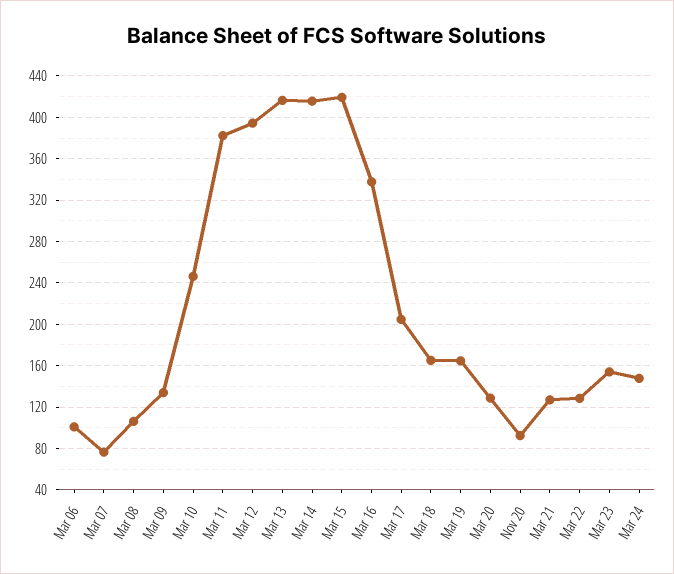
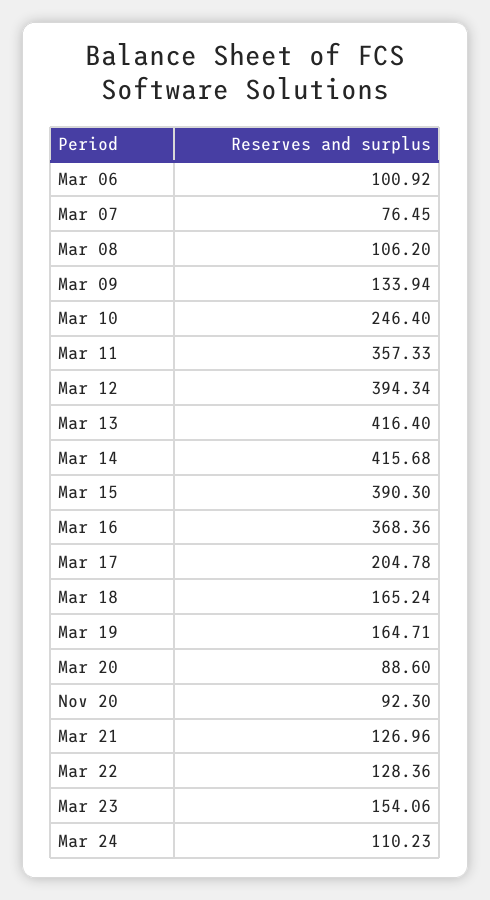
  {
    "Mar 06": 100.92,
    "Mar 07": 76.45,
    "Mar 08": 106.2,
    "Mar 09": 133.94,
    "Mar 10": 246.4,
-   "Mar 11": 380,
+   "Mar 11": 357.33,
    "Mar 12": 394.34,
    "Mar 13": 416.4,
    "Mar 14": 415.68,
-   "Mar 15": 420,
+   "Mar 15": 390.3,
-   "Mar 16": 340,
+   "Mar 16": 368.36,
    "Mar 17": 204.78,
    "Mar 18": 165.24,
    "Mar 19": 164.71,
-   "Mar 20": 130,
+   "Mar 20": 88.6,
    "Nov 20": 92.3,
    "Mar 21": 126.96,
    "Mar 22": 128.36,
    "Mar 23": 154.06,
-   "Mar 24": 150
+   "Mar 24": 110.23
  }

